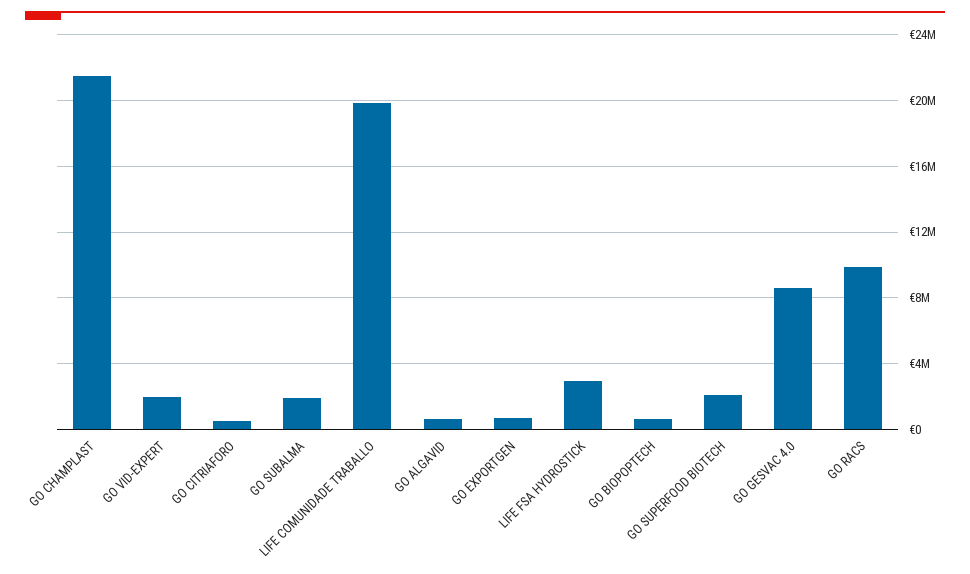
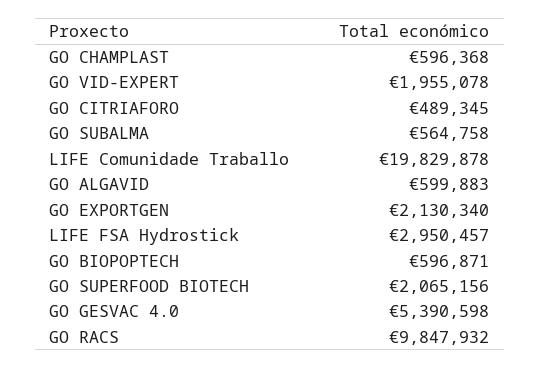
  {
-   "GO CHAMPLAST": 21500000,
+   "GO CHAMPLAST": 596368,
    "GO VID-EXPERT": 1955078,
    "GO CITRIAFORO": 489345,
-   "GO SUBALMA": 2000000,
+   "GO SUBALMA": 564758,
    "LIFE COMUNIDADE TRABALLO": 19829878,
    "GO ALGAVID": 599883,
-   "GO EXPORTGEN": 500000,
+   "GO EXPORTGEN": 2130340,
    "LIFE FSA HYDROSTICK": 2950457,
    "GO BIOPOPTECH": 596871,
    "GO SUPERFOOD BIOTECH": 2065156,
-   "GO GESVAC 4.0": 8500000,
+   "GO GESVAC 4.0": 5390598,
    "GO RACS": 9847932
  }

